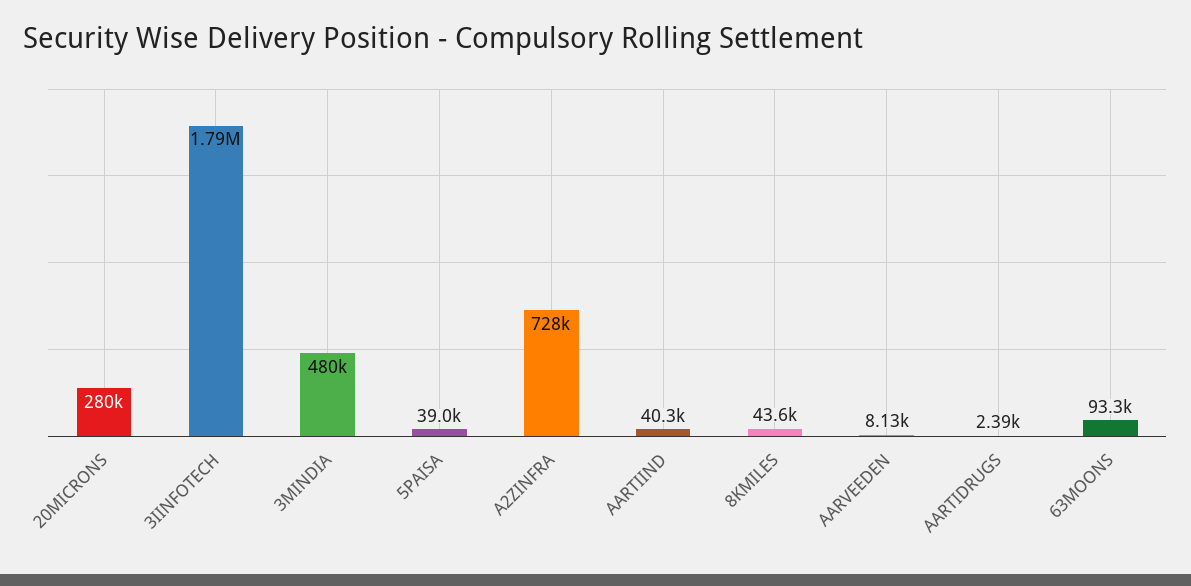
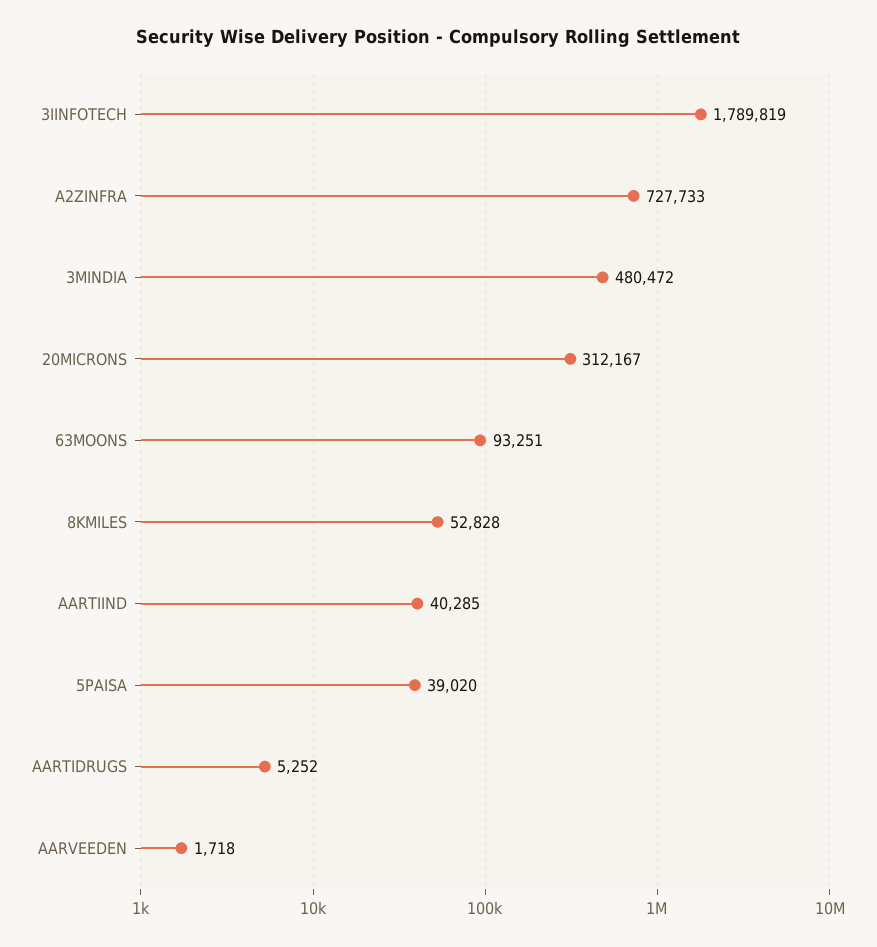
  {
-   "20MICRONS": 280000,
+   "20MICRONS": 312167,
    "3IINFOTECH": 1789819,
    "3MINDIA": 480472,
    "5PAISA": 39020,
    "A2ZINFRA": 727733,
    "AARTIIND": 40285,
-   "8KMILES": 43600,
+   "8KMILES": 52828,
-   "AARVEEDEN": 8130,
+   "AARVEEDEN": 1718,
-   "AARTIDRUGS": 2390,
+   "AARTIDRUGS": 5252,
    "63MOONS": 93251
  }

